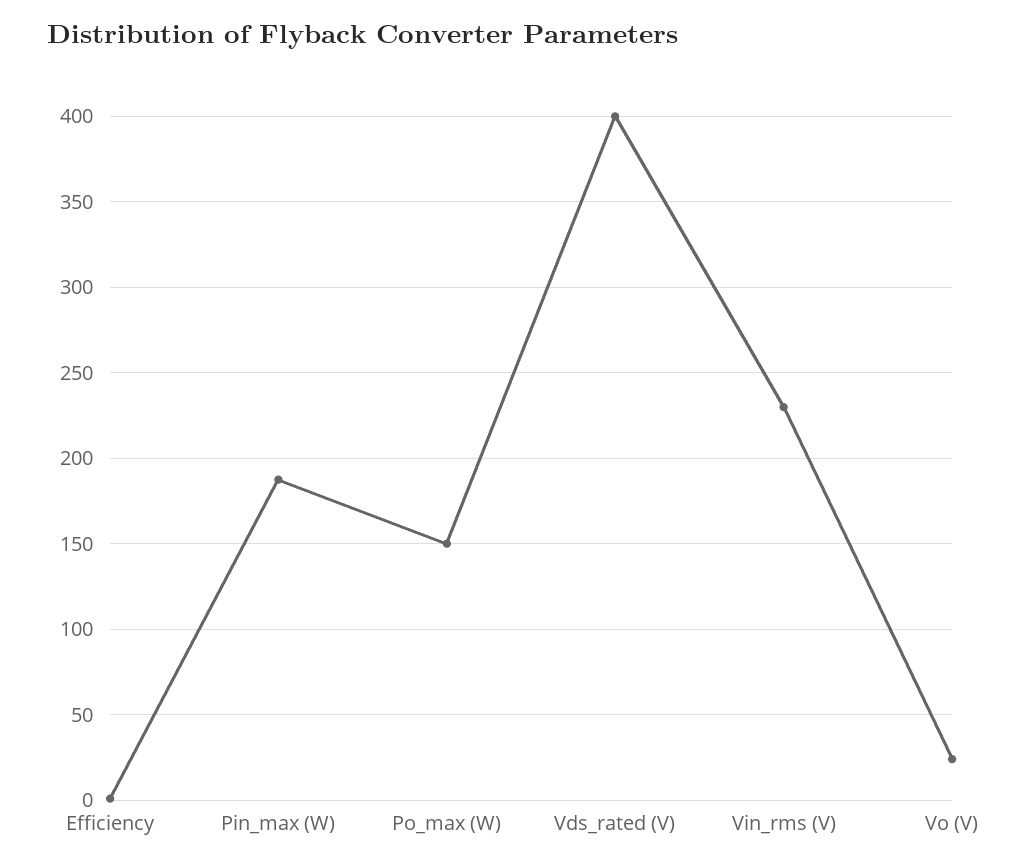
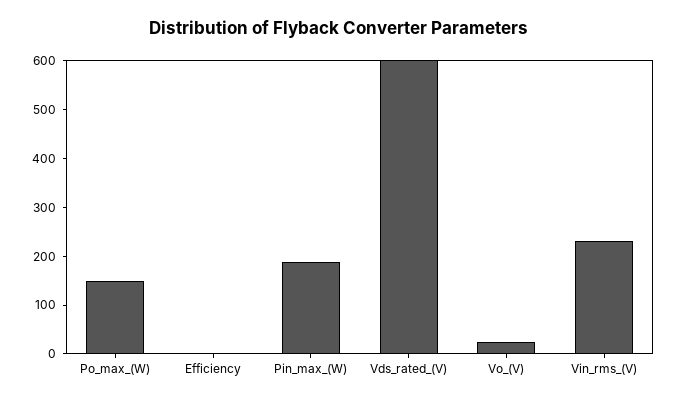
  {
    "Efficiency": 0,
    "Pin_max (W)": 190,
    "Po_max (W)": 150,
-   "Vds_rated (V)": 400,
+   "Vds_rated (V)": 600,
    "Vin_rms (V)": 230,
    "Vo (V)": 25
  }

